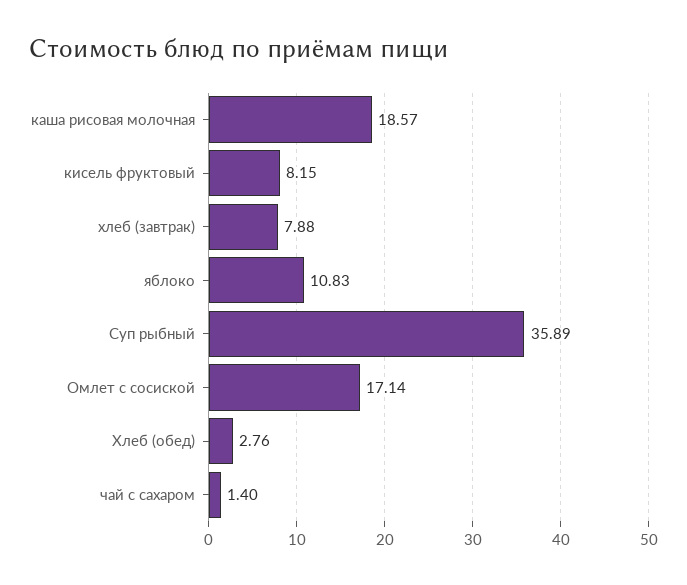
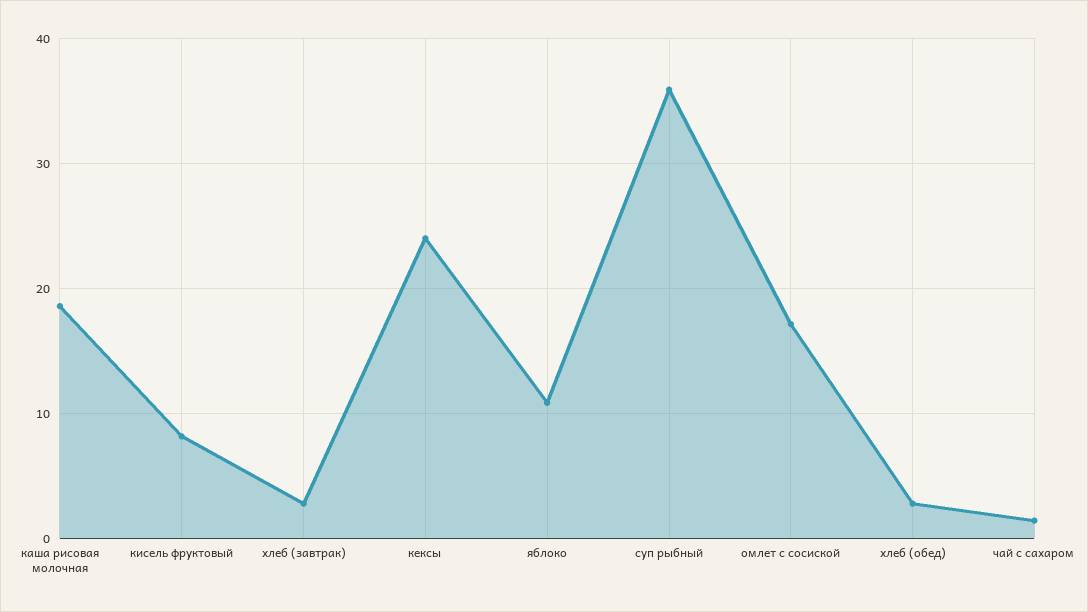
  {
    "каша рисовая молочная": 18.57,
    "кисель фруктовый": 8.15,
-   "хлеб (завтрак)": 7.88,
+   "хлеб (завтрак)": 3,
    "яблоко": 10.83,
    "Суп рыбный": 35.89,
    "Омлет с сосиской": 17.14,
    "Хлеб (обед)": 2.76,
-   "чай с сахаром": 1.4
+   "чай с сахаром": 1.4,
+   "кексы": 24
  }

